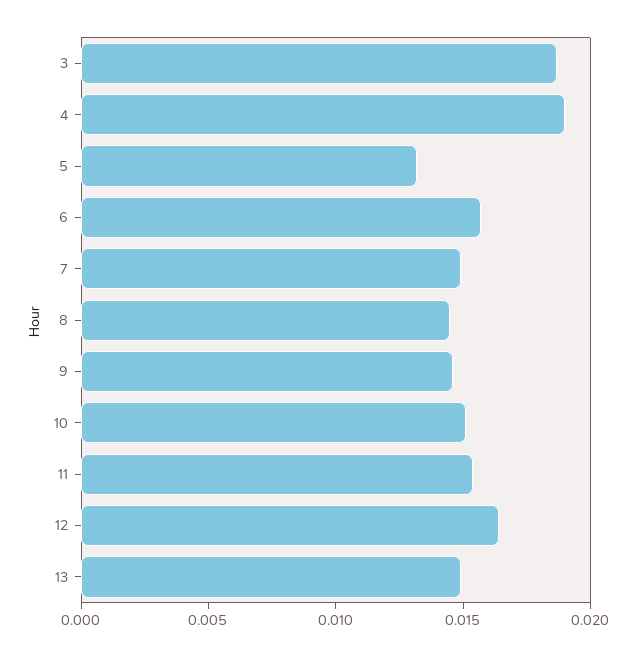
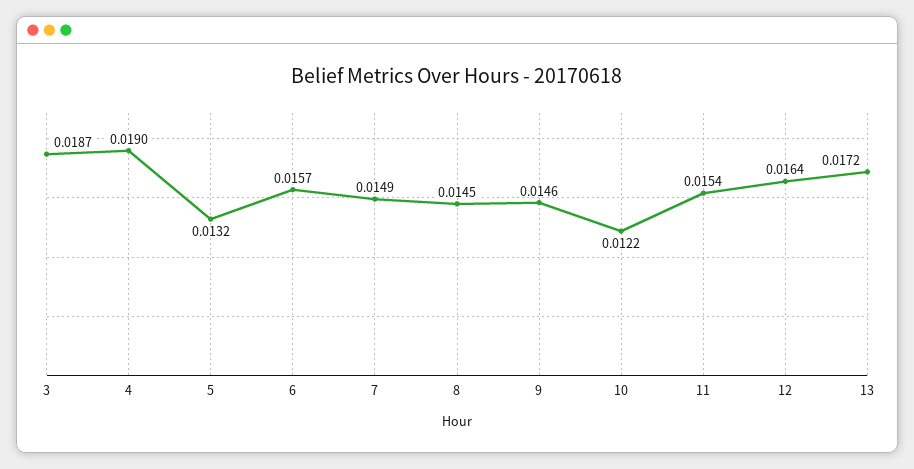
  {
    "3": 0.0187,
    "4": 0.019,
    "5": 0.0132,
    "6": 0.0157,
    "7": 0.0149,
    "8": 0.0145,
    "9": 0.0146,
-   "10": 0.015,
+   "10": 0.0122,
    "11": 0.0154,
    "12": 0.0164,
-   "13": 0.015
+   "13": 0.0172
  }

